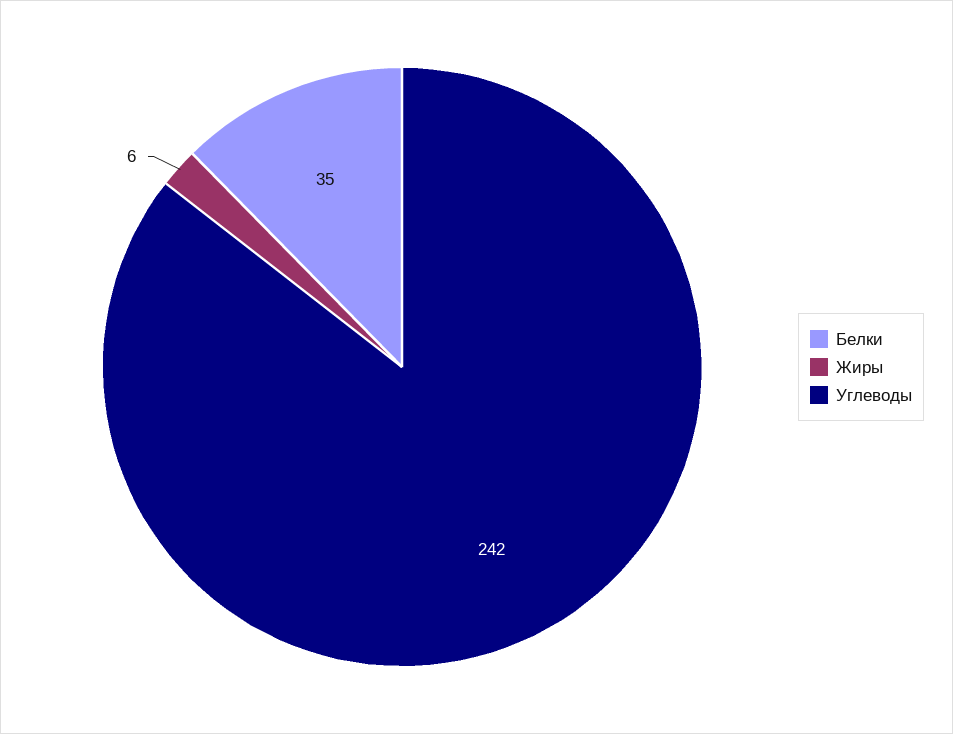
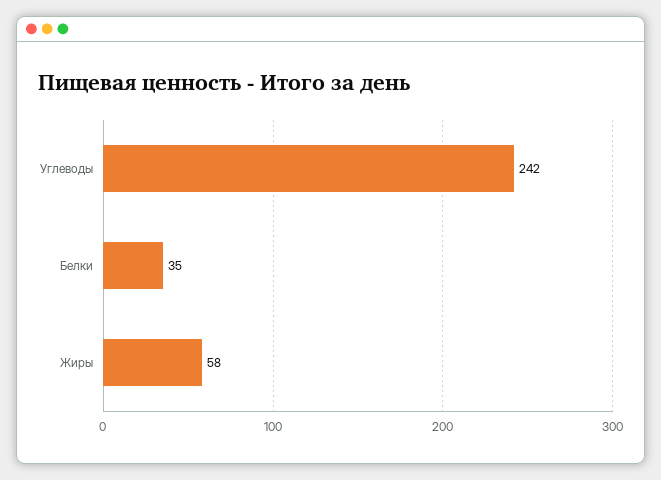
  {
    "Белки": 35,
-   "Жиры": 6,
+   "Жиры": 58,
    "Углеводы": 242
  }

